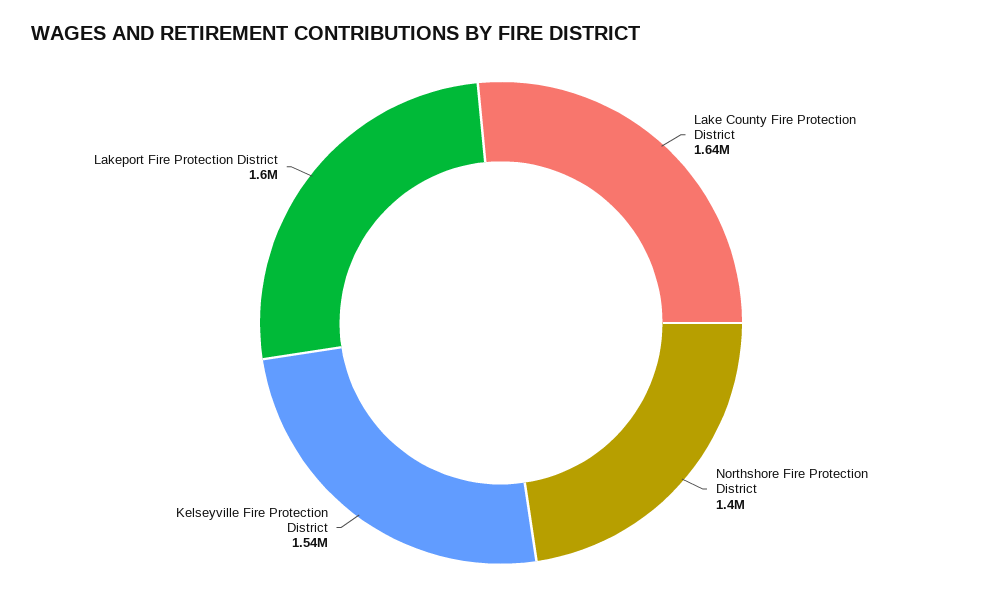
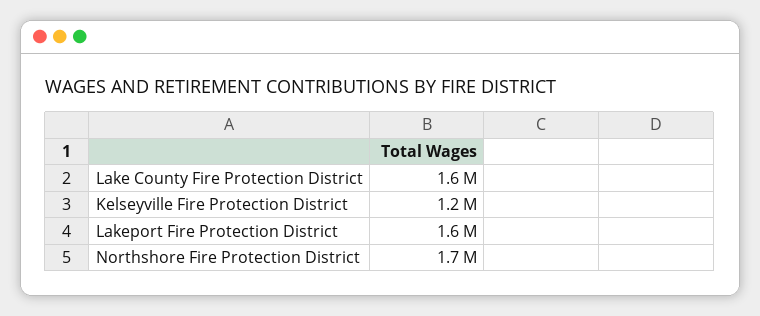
  {
    "Lake County Fire Protection District": 1640000,
-   "Northshore Fire Protection District": 1400000,
+   "Northshore Fire Protection District": 1700000,
-   "Kelseyville Fire Protection District": 1540000,
+   "Kelseyville Fire Protection District": 1200000,
    "Lakeport Fire Protection District": 1600000
  }

